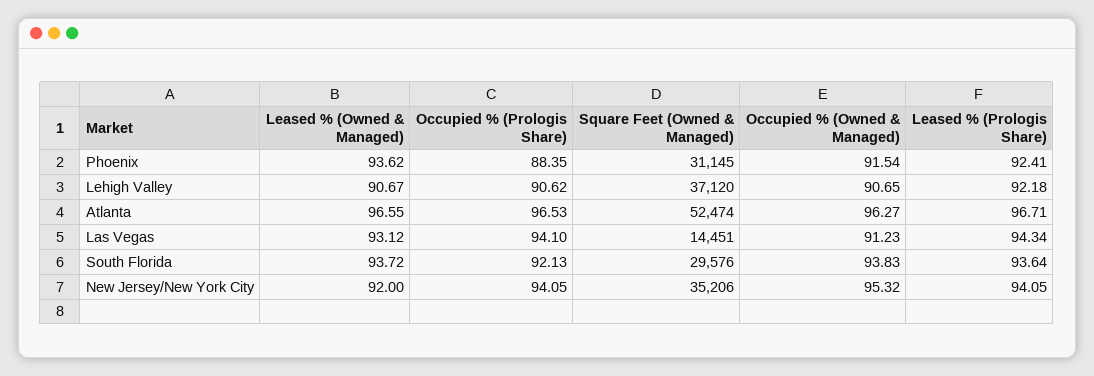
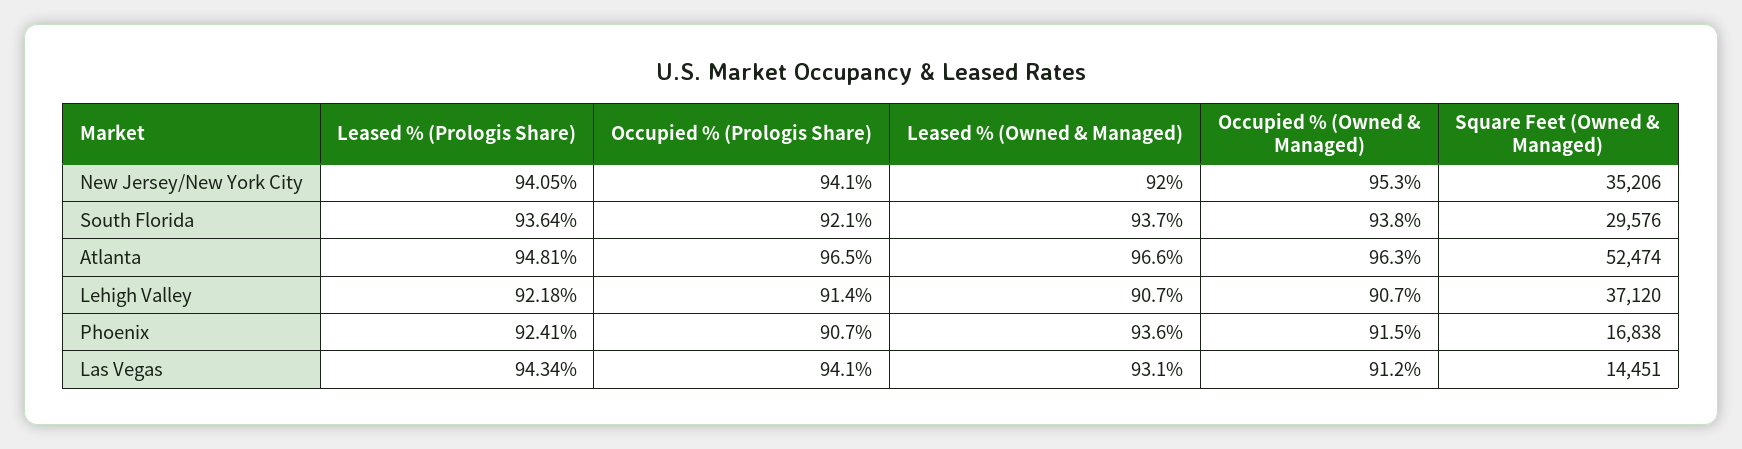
  {
    "Leased % (Owned & Managed)": {
      "Phoenix": 93.62,
      "Lehigh Valley": 90.67,
      "Atlanta": 96.55,
      "Las Vegas": 93.12,
      "South Florida": 93.72,
      "New Jersey/New York City": 92
    },
    "Occupied % (Prologis Share)": {
-     "Phoenix": 88.35,
+     "Phoenix": 90.7,
-     "Lehigh Valley": 90.62,
+     "Lehigh Valley": 91.4,
      "Atlanta": 96.53,
      "Las Vegas": 94.1,
      "South Florida": 92.13,
      "New Jersey/New York City": 94.05
    },
    "Square Feet (Owned & Managed)": {
-     "Phoenix": 31145,
+     "Phoenix": 16838,
      "Lehigh Valley": 37120,
      "Atlanta": 52474,
      "Las Vegas": 14451,
      "South Florida": 29576,
      "New Jersey/New York City": 35206
    },
    "Occupied % (Owned & Managed)": {
      "Phoenix": 91.54,
      "Lehigh Valley": 90.65,
      "Atlanta": 96.27,
      "Las Vegas": 91.23,
      "South Florida": 93.83,
      "New Jersey/New York City": 95.32
    },
    "Leased % (Prologis Share)": {
      "Phoenix": 92.41,
      "Lehigh Valley": 92.18,
-     "Atlanta": 96.71,
+     "Atlanta": 94.81,
      "Las Vegas": 94.34,
      "South Florida": 93.64,
      "New Jersey/New York City": 94.05
    }
  }

